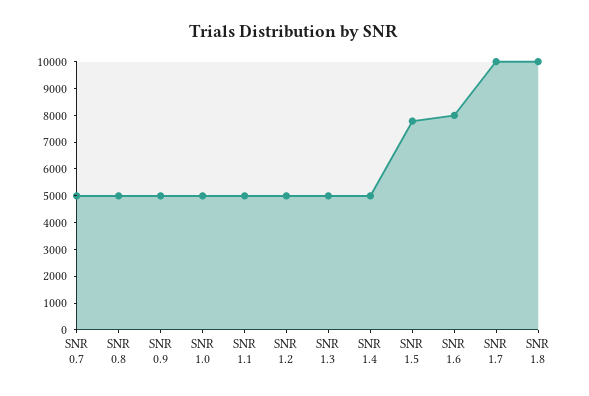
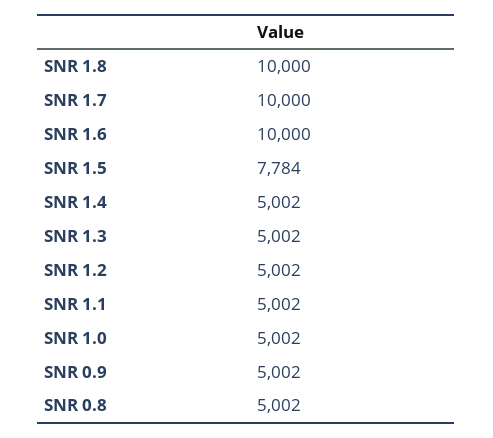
  {
-   "SNR 0.7": 5000,
    "SNR 0.8": 5002,
    "SNR 0.9": 5002,
    "SNR 1.0": 5002,
    "SNR 1.1": 5002,
    "SNR 1.2": 5002,
    "SNR 1.3": 5002,
    "SNR 1.4": 5002,
    "SNR 1.5": 7784,
-   "SNR 1.6": 8000,
+   "SNR 1.6": 10000,
    "SNR 1.7": 10000,
    "SNR 1.8": 10000
  }

